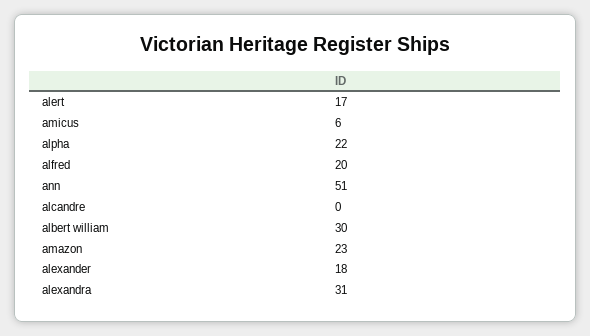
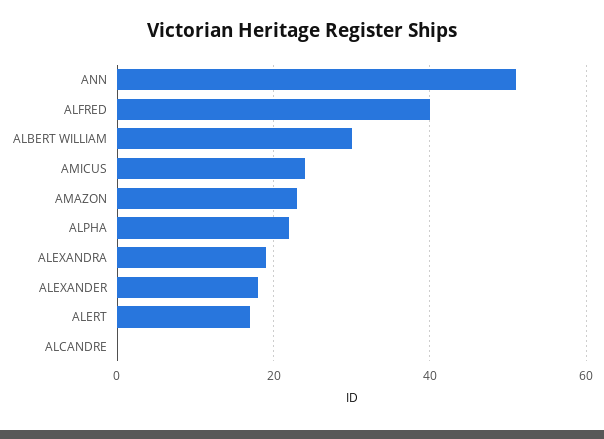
  {
    "alert": 17,
-   "amicus": 6,
+   "amicus": 25,
    "alpha": 22,
-   "alfred": 20,
+   "alfred": 40,
    "ann": 51,
    "alcandre": 0,
    "albert william": 30,
    "amazon": 23,
    "alexander": 18,
-   "alexandra": 31
+   "alexandra": 20
  }

